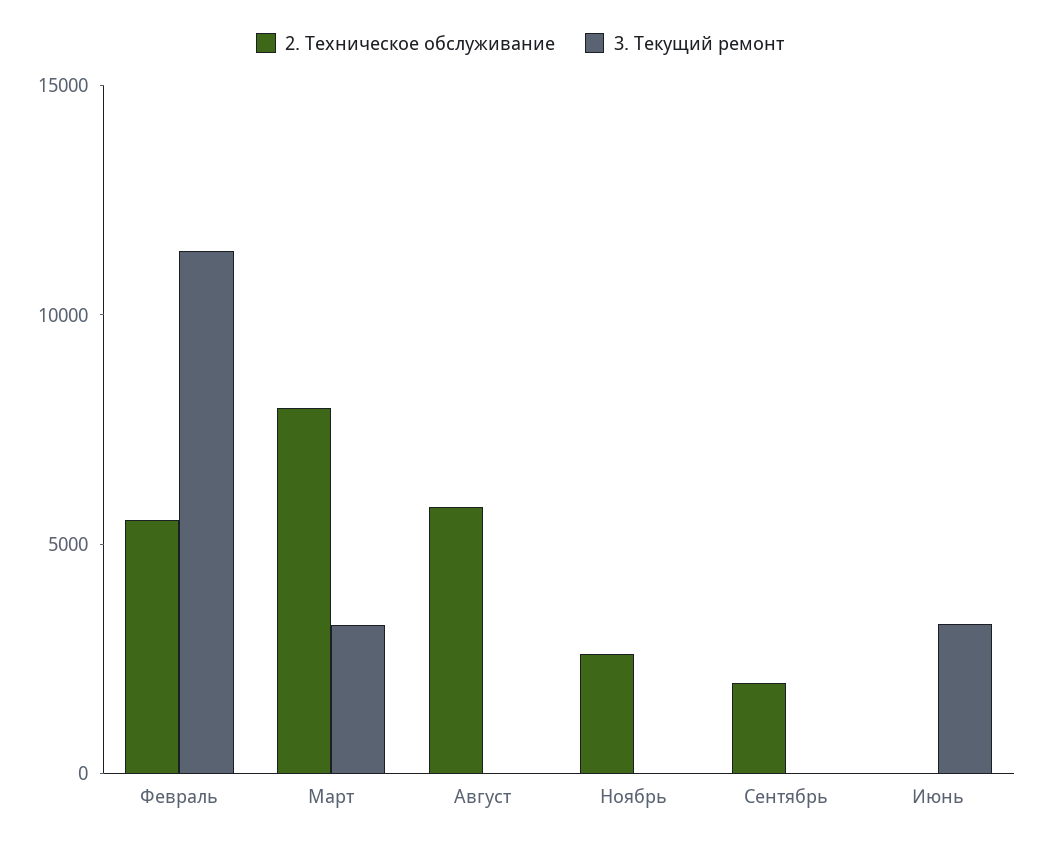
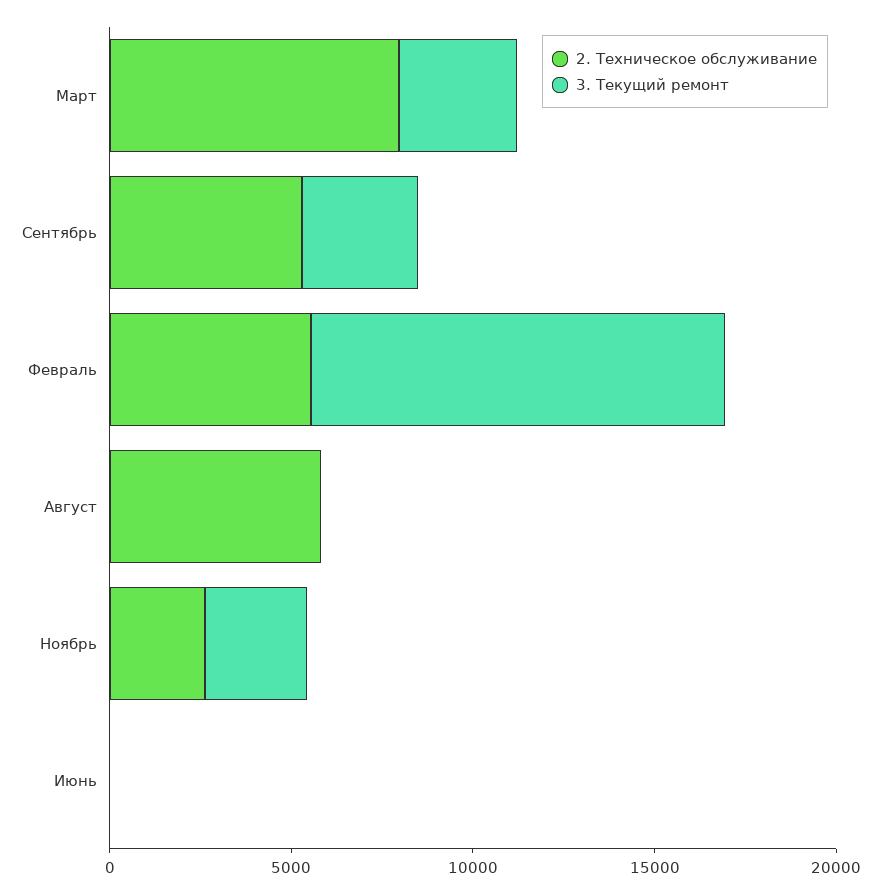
  {
    "2. Техническое обслуживание": {
      "Февраль": 6000,
      "Март": 8000,
      "Август": 6000,
      "Ноябрь": 3000,
-     "Сентябрь": 2000,
+     "Сентябрь": 5000,
      "Июнь": 0
    },
    "3. Текущий ремонт": {
      "Февраль": 11000,
      "Март": 3000,
      "Август": 0,
-     "Ноябрь": 0,
+     "Ноябрь": 3000,
-     "Сентябрь": 0,
+     "Сентябрь": 3000,
-     "Июнь": 3000
+     "Июнь": 0
    }
  }

